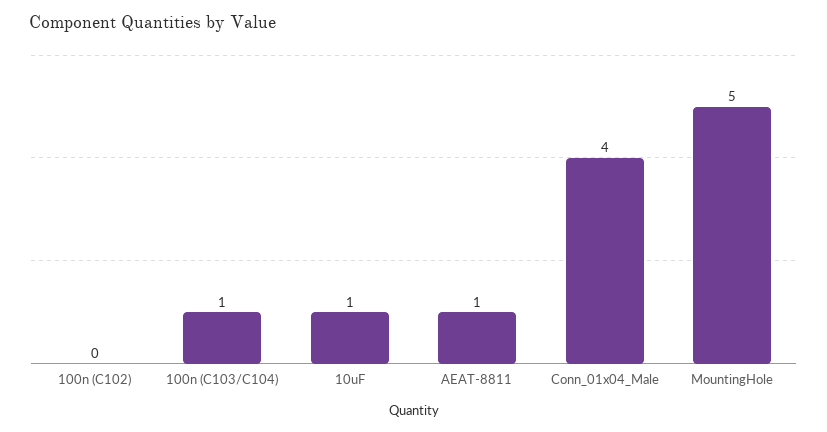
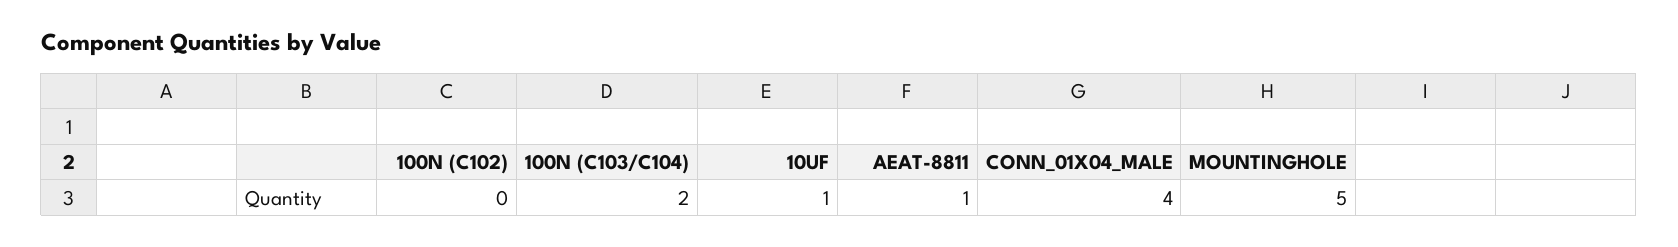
  {
    "100n (C102)": 0,
-   "100n (C103/C104)": 1,
+   "100n (C103/C104)": 2,
    "10uF": 1,
    "AEAT-8811": 1,
    "Conn_01x04_Male": 4,
    "MountingHole": 5
  }

